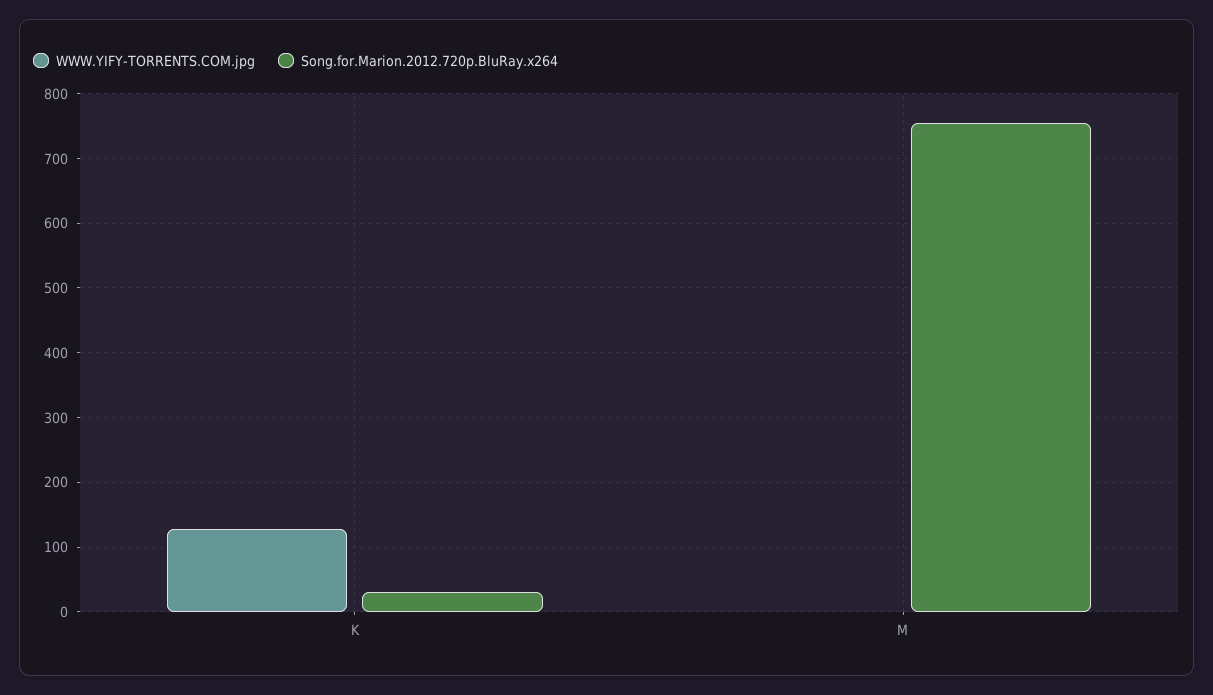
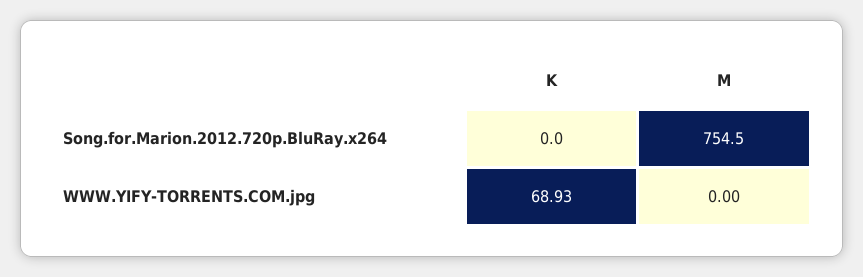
  {
    "WWW.YIFY-TORRENTS.COM.jpg": {
-     "K": 130,
+     "K": 68.93,
      "M": 0
    },
    "Song.for.Marion.2012.720p.BluRay.x264": {
-     "K": 30,
+     "K": 0,
      "M": 754.5
    }
  }

